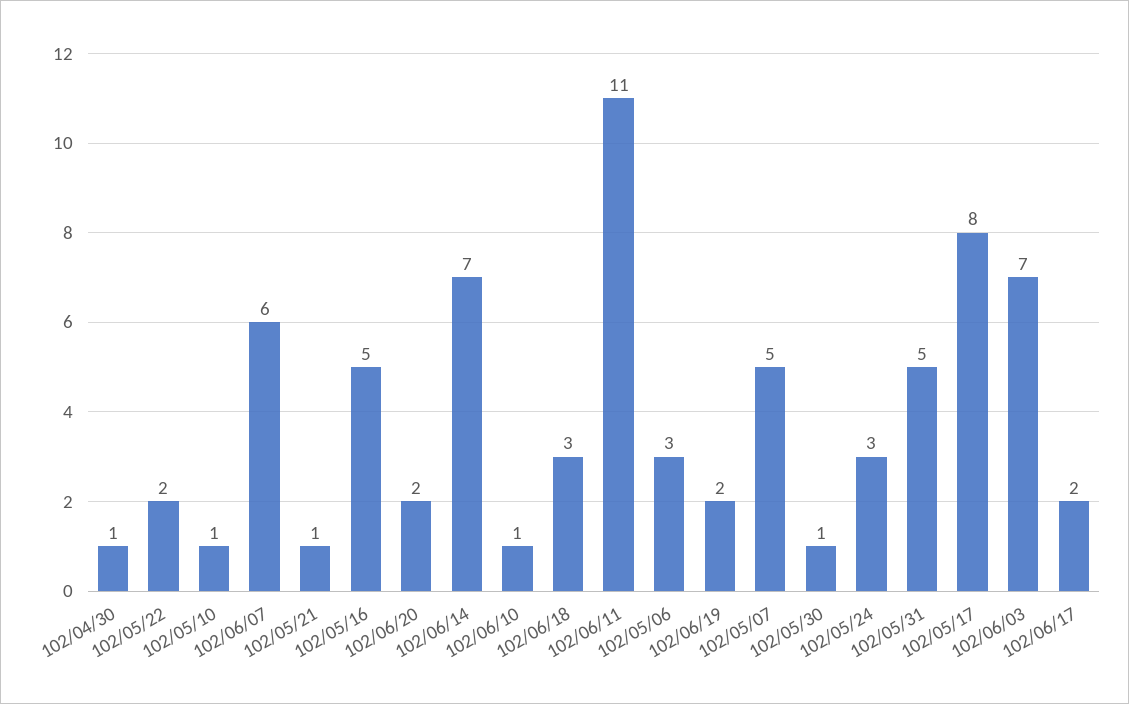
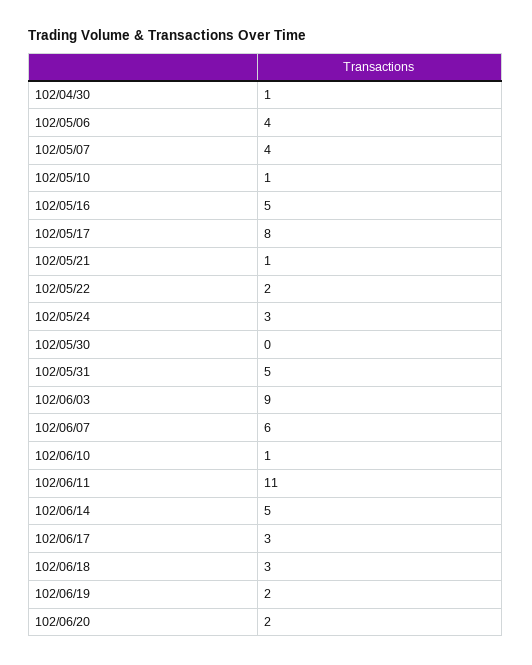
  {
    "102/04/30": 1,
    "102/05/22": 2,
    "102/05/10": 1,
    "102/06/07": 6,
    "102/05/21": 1,
    "102/05/16": 5,
    "102/06/20": 2,
-   "102/06/14": 7,
+   "102/06/14": 5,
    "102/06/10": 1,
    "102/06/18": 3,
    "102/06/11": 11,
-   "102/05/06": 3,
+   "102/05/06": 4,
    "102/06/19": 2,
-   "102/05/07": 5,
+   "102/05/07": 4,
-   "102/05/30": 1,
+   "102/05/30": 0,
    "102/05/24": 3,
    "102/05/31": 5,
    "102/05/17": 8,
-   "102/06/03": 7,
+   "102/06/03": 9,
-   "102/06/17": 2
+   "102/06/17": 3
  }

